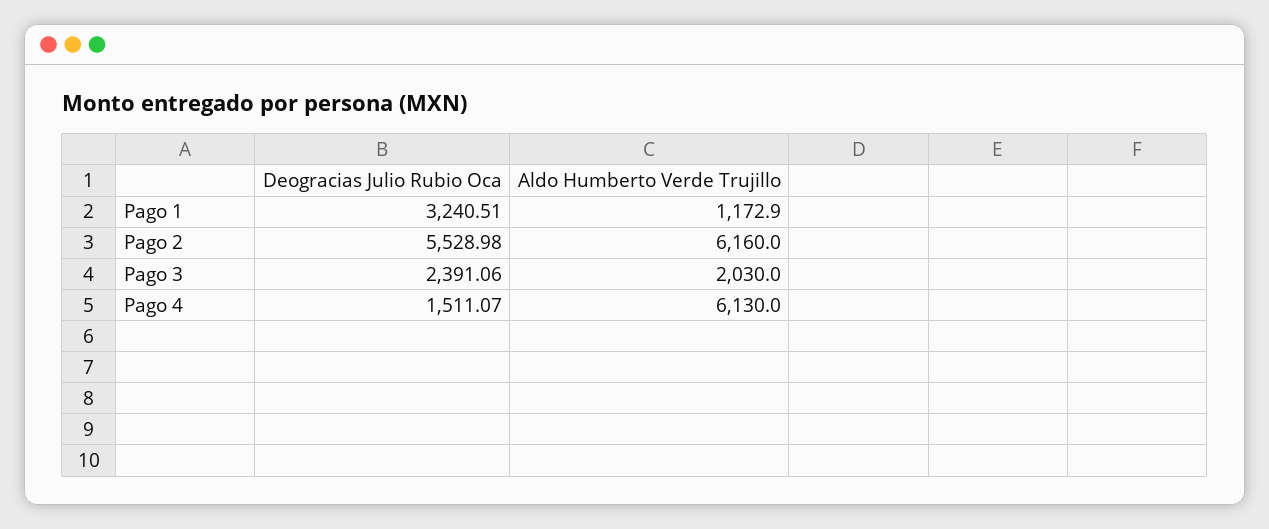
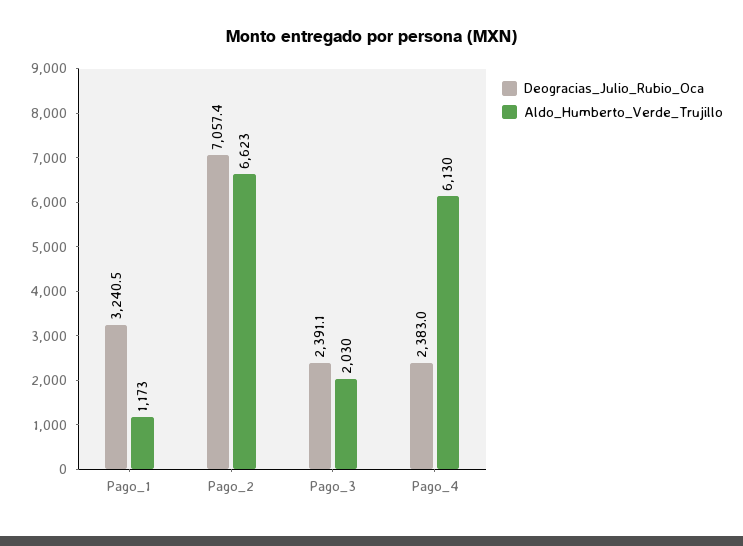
  {
    "Deogracias Julio Rubio Oca": {
      "Pago 1": 3240.51,
-     "Pago 2": 5528.98,
+     "Pago 2": 7057.4,
      "Pago 3": 2391.06,
-     "Pago 4": 1511.07
+     "Pago 4": 2383
    },
    "Aldo Humberto Verde Trujillo": {
      "Pago 1": 1172.9,
-     "Pago 2": 6160,
+     "Pago 2": 6623,
      "Pago 3": 2030,
      "Pago 4": 6130
    }
  }

